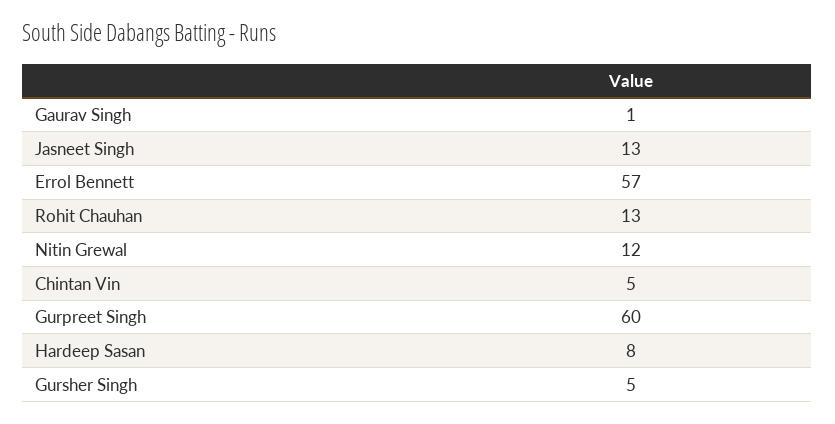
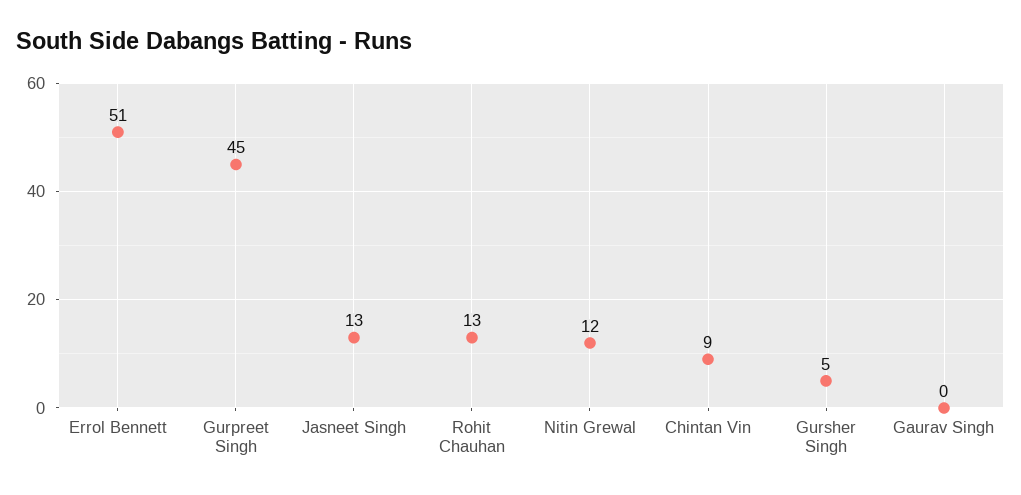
  {
-   "Gaurav Singh": 1,
+   "Gaurav Singh": 0,
    "Jasneet Singh": 13,
-   "Errol Bennett": 57,
+   "Errol Bennett": 51,
    "Rohit Chauhan": 13,
    "Nitin Grewal": 12,
-   "Chintan Vin": 5,
+   "Chintan Vin": 9,
-   "Gurpreet Singh": 60,
+   "Gurpreet Singh": 45,
-   "Hardeep Sasan": 8,
    "Gursher Singh": 5
  }

